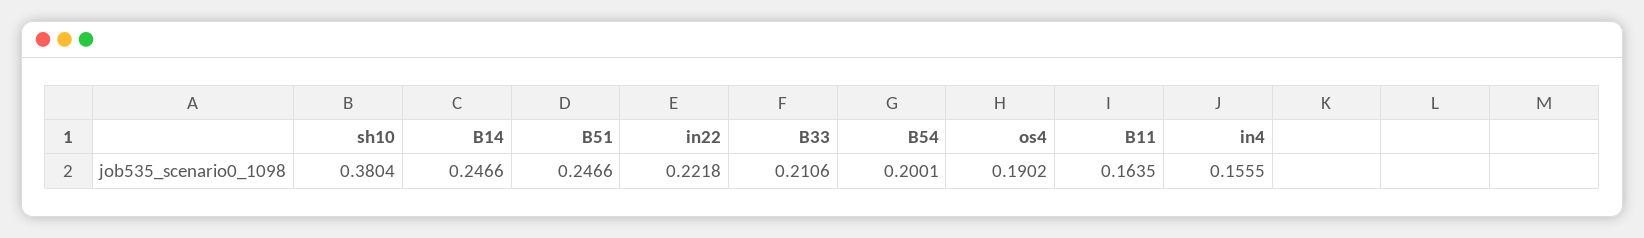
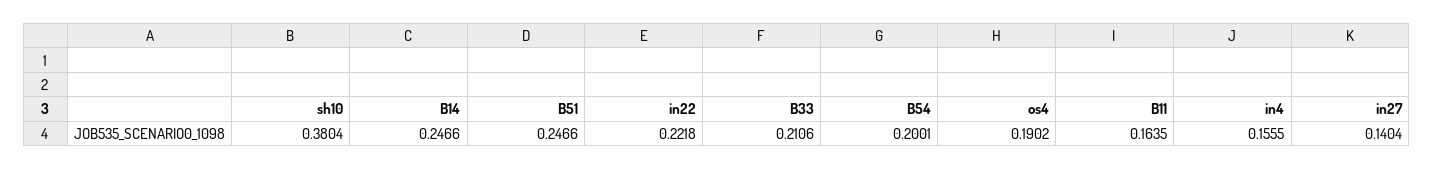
  {
    "sh10": 0.3804,
    "B14": 0.2466,
    "B51": 0.2466,
    "in22": 0.2218,
    "B33": 0.2106,
    "B54": 0.2001,
    "os4": 0.1902,
    "B11": 0.1635,
-   "in4": 0.1555
+   "in4": 0.1555,
+   "in27": 0.1404
  }

